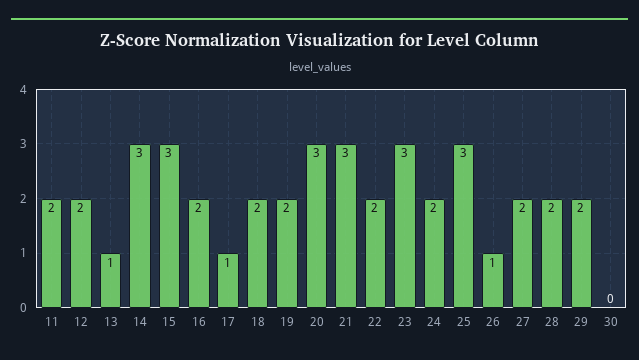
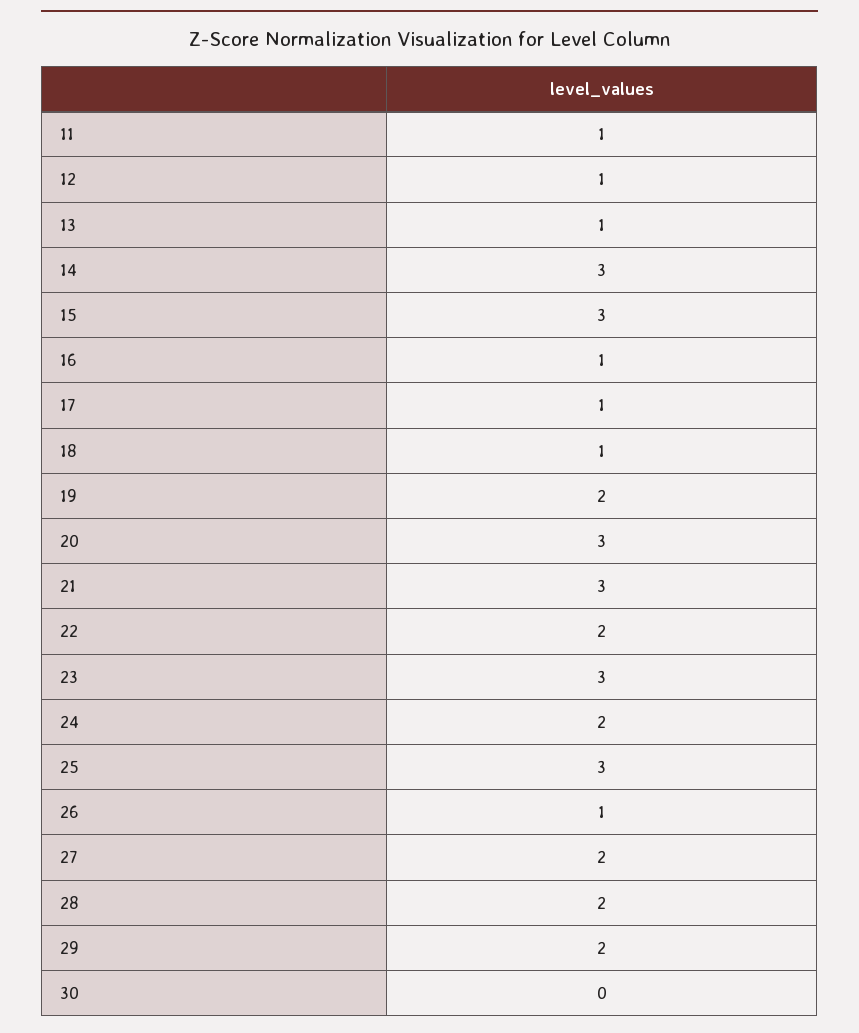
  {
-   "11": 2,
+   "11": 1,
-   "12": 2,
+   "12": 1,
    "13": 1,
    "14": 3,
    "15": 3,
-   "16": 2,
+   "16": 1,
    "17": 1,
-   "18": 2,
+   "18": 1,
    "19": 2,
    "20": 3,
    "21": 3,
    "22": 2,
    "23": 3,
    "24": 2,
    "25": 3,
    "26": 1,
    "27": 2,
    "28": 2,
    "29": 2,
    "30": 0
  }

